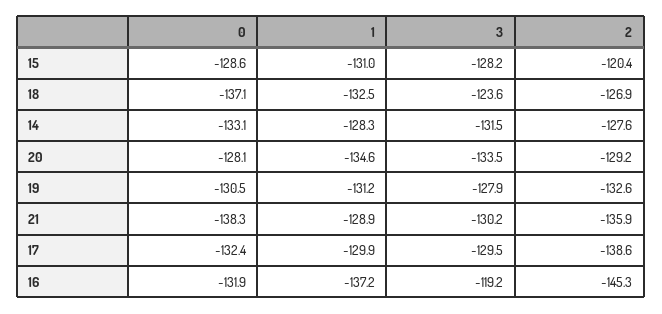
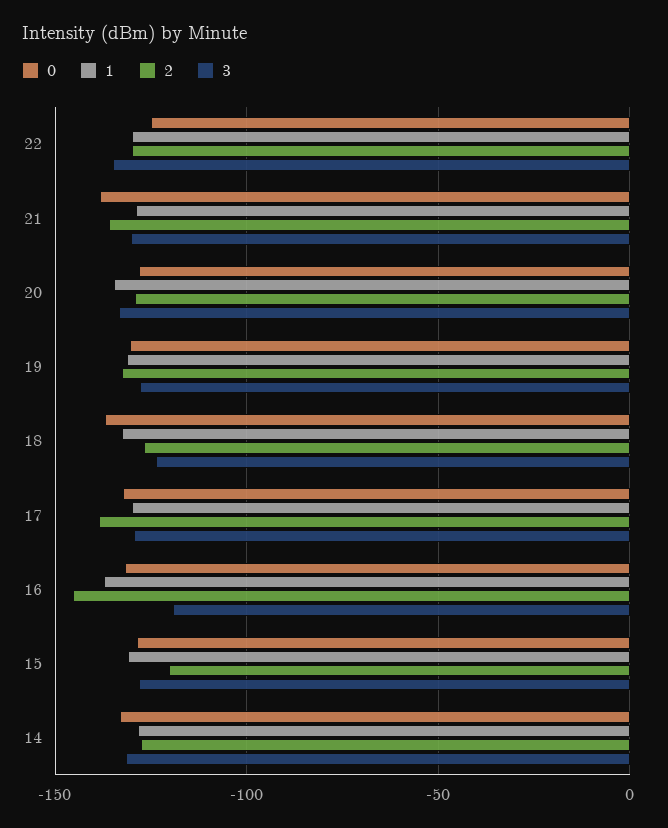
  {
    "0": {
      "15": -128.6,
      "18": -137.1,
      "14": -133.1,
      "20": -128.1,
      "19": -130.5,
      "21": -138.3,
      "17": -132.4,
-     "16": -131.9
+     "16": -131.9,
+     "22": -125
    },
    "1": {
      "15": -131,
      "18": -132.5,
      "14": -128.3,
      "20": -134.6,
      "19": -131.2,
      "21": -128.9,
      "17": -129.9,
-     "16": -137.2
+     "16": -137.2,
+     "22": -130
    },
    "3": {
      "15": -128.2,
      "18": -123.6,
      "14": -131.5,
      "20": -133.5,
      "19": -127.9,
      "21": -130.2,
      "17": -129.5,
-     "16": -119.2
+     "16": -119.2,
+     "22": -135
    },
    "2": {
      "15": -120.4,
      "18": -126.9,
      "14": -127.6,
      "20": -129.2,
      "19": -132.6,
      "21": -135.9,
      "17": -138.6,
-     "16": -145.3
+     "16": -145.3,
+     "22": -130
    }
  }

